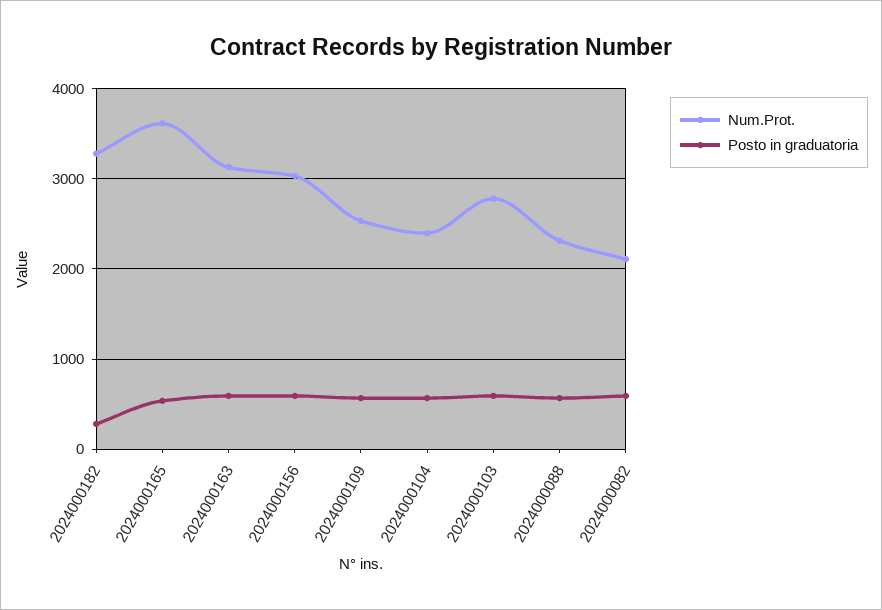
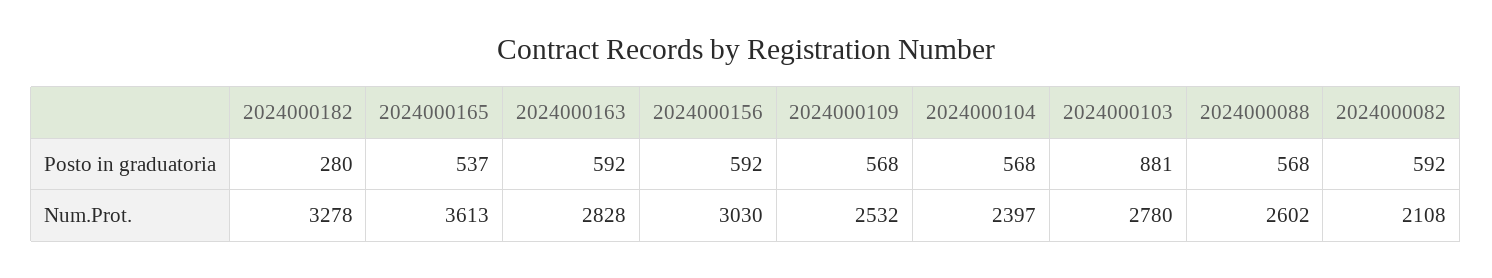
  {
    "Num.Prot.": {
      "2024000182": 3278,
      "2024000165": 3613,
-     "2024000163": 3100,
+     "2024000163": 2828,
      "2024000156": 3030,
      "2024000109": 2532,
      "2024000104": 2397,
      "2024000103": 2780,
-     "2024000088": 2300,
+     "2024000088": 2602,
      "2024000082": 2108
    },
    "Posto in graduatoria": {
      "2024000182": 280,
      "2024000165": 537,
      "2024000163": 592,
      "2024000156": 592,
      "2024000109": 568,
      "2024000104": 568,
-     "2024000103": 600,
+     "2024000103": 881,
      "2024000088": 568,
      "2024000082": 592
    }
  }

